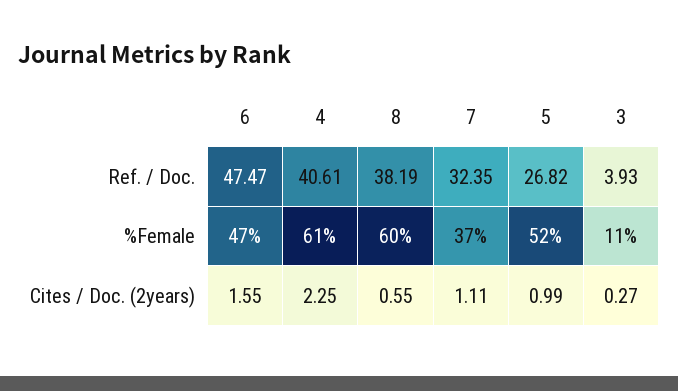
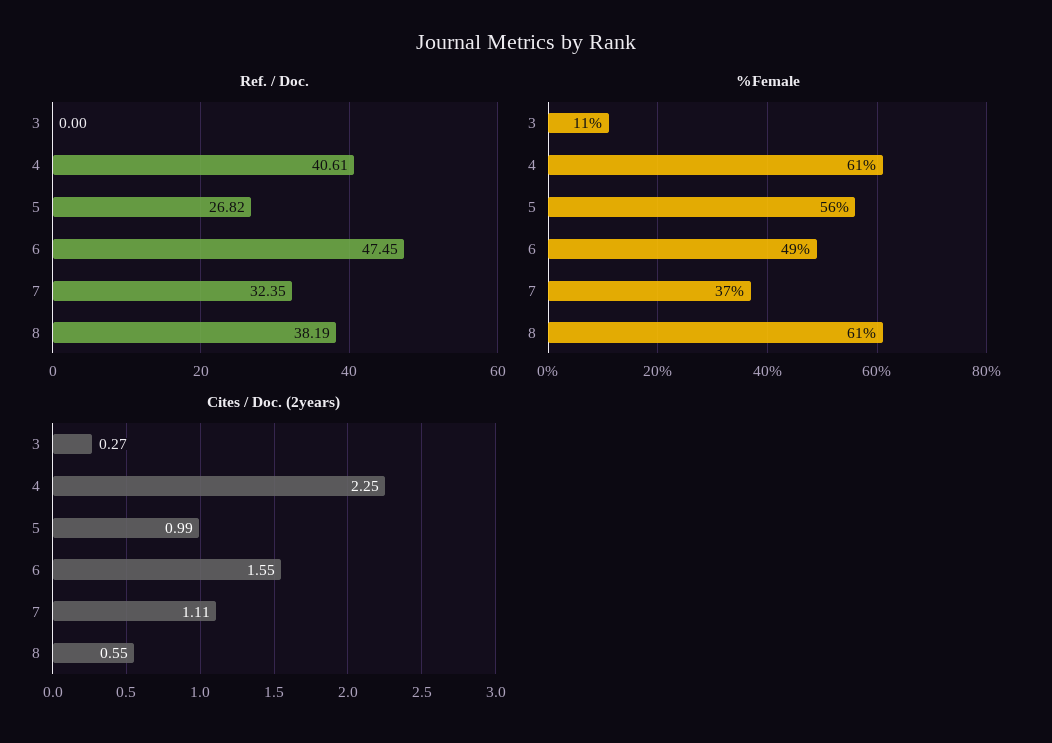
  {
    "Ref. / Doc.": {
-     "6": 47.47,
+     "6": 47.45,
      "4": 40.61,
      "8": 38.19,
      "7": 32.35,
      "5": 26.82,
-     "3": 3.93
+     "3": 0
    },
    "%Female": {
-     "6": 47,
+     "6": 49,
      "4": 61,
-     "8": 60,
+     "8": 61,
      "7": 37,
-     "5": 52,
+     "5": 56,
      "3": 11
    },
    "Cites / Doc. (2years)": {
      "6": 1.55,
      "4": 2.25,
      "8": 0.55,
      "7": 1.11,
      "5": 0.99,
      "3": 0.27
    }
  }

